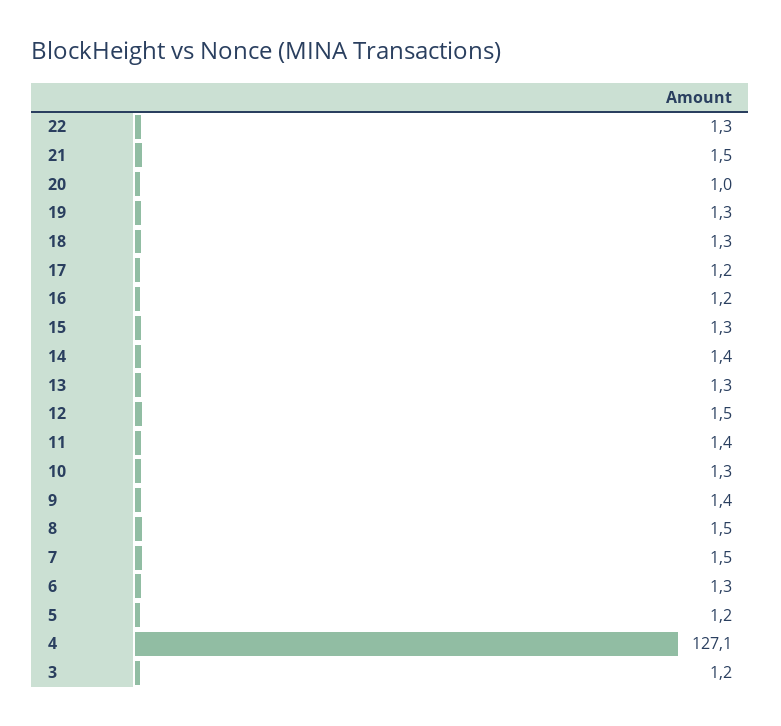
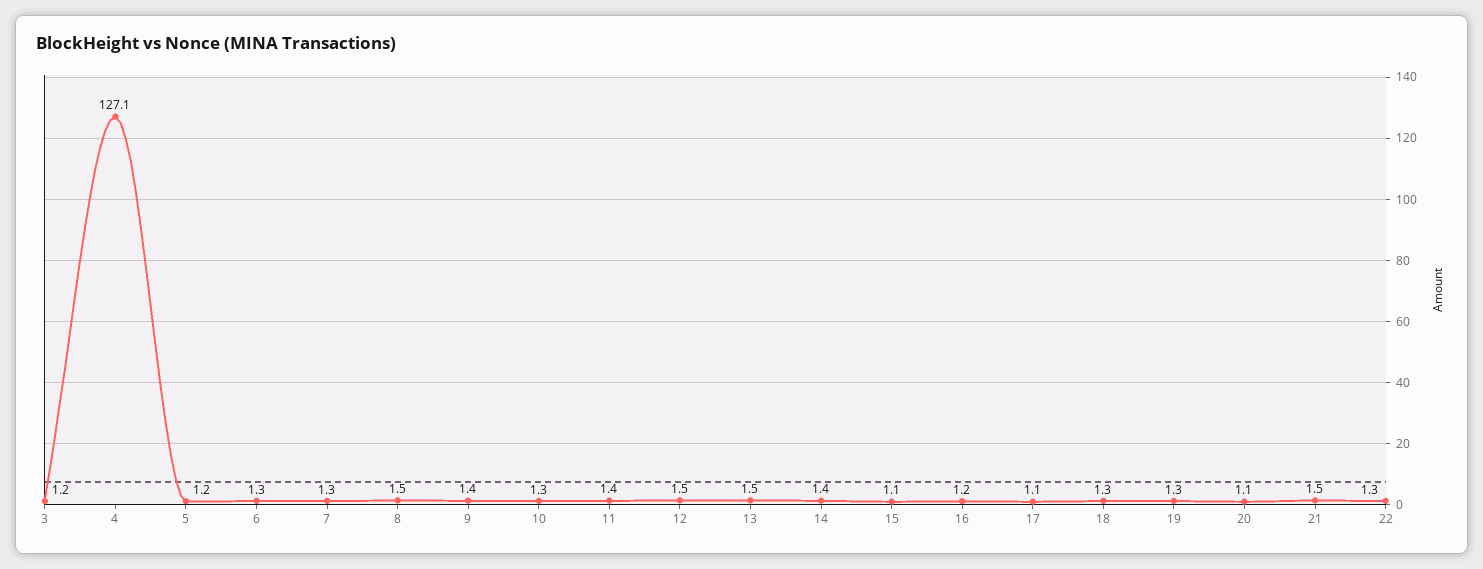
  {
    "22": 1.3,
    "21": 1.5,
-   "20": 1,
+   "20": 1.1,
    "19": 1.3,
    "18": 1.3,
-   "17": 1.2,
+   "17": 1.1,
    "16": 1.2,
-   "15": 1.3,
+   "15": 1.1,
    "14": 1.4,
-   "13": 1.3,
+   "13": 1.5,
    "12": 1.5,
    "11": 1.4,
    "10": 1.3,
    "9": 1.4,
    "8": 1.5,
-   "7": 1.5,
+   "7": 1.3,
    "6": 1.3,
    "5": 1.2,
    "4": 127.1,
    "3": 1.2
  }

